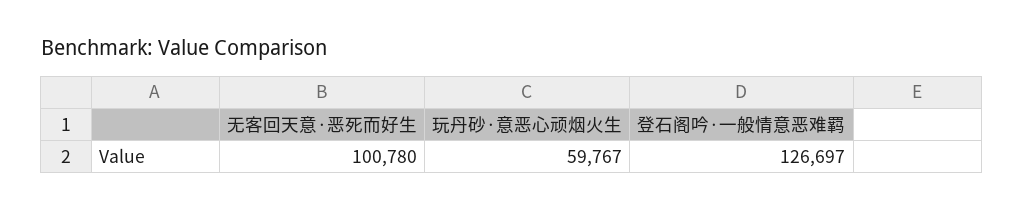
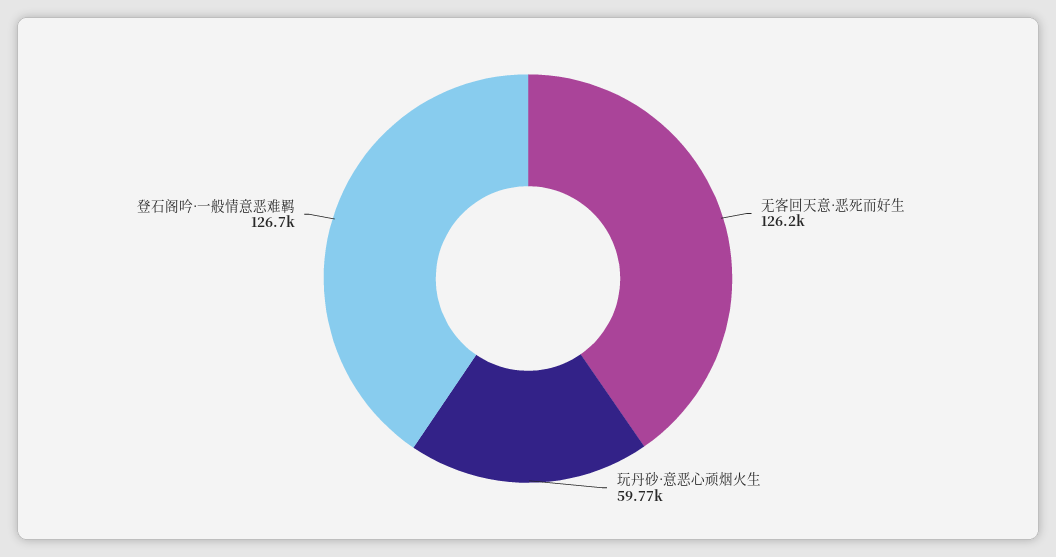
  {
-   "无客回天意·恶死而好生": 100780,
+   "无客回天意·恶死而好生": 126200,
    "玩丹砂·意恶心顽烟火生": 59767,
    "登石阁吟·一般情意恶难羁": 126697
  }

